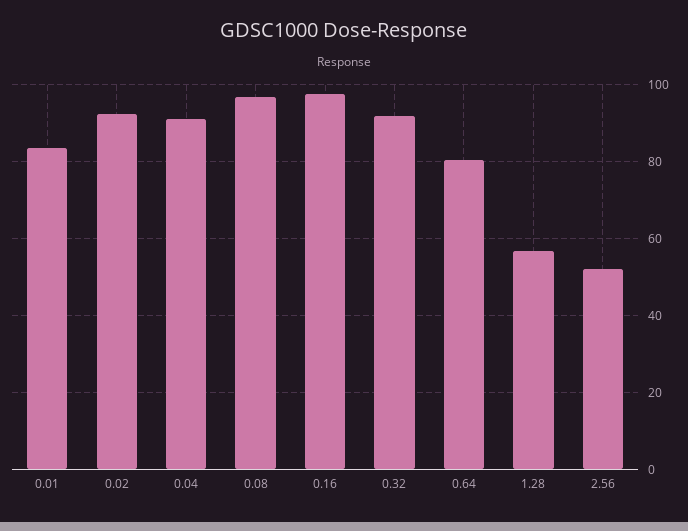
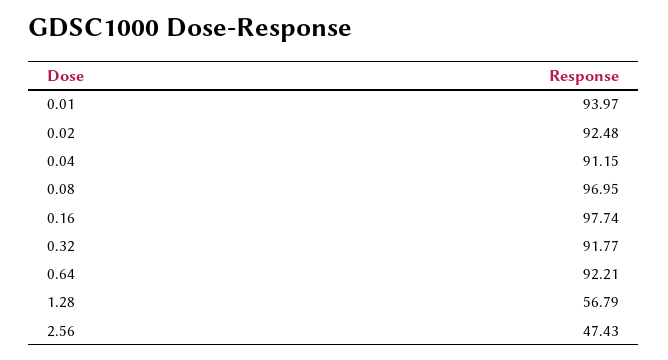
  {
-   "0.01": 84,
+   "0.01": 93.97,
    "0.02": 92.48,
    "0.04": 91.15,
    "0.08": 96.95,
    "0.16": 97.74,
    "0.32": 91.77,
-   "0.64": 80,
+   "0.64": 92.21,
    "1.28": 56.79,
-   "2.56": 52
+   "2.56": 47.43
  }

